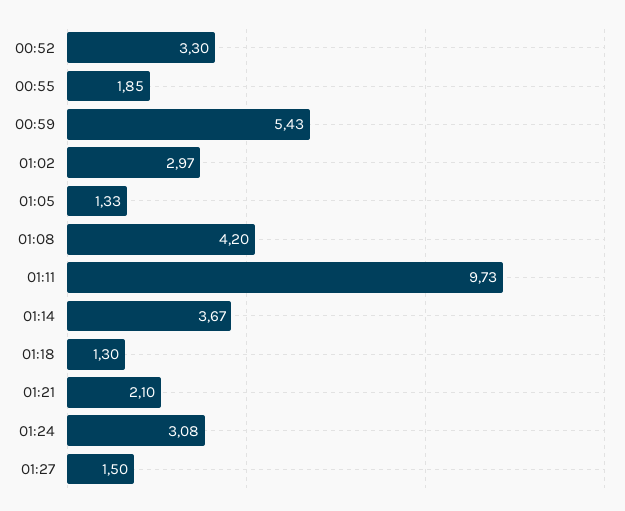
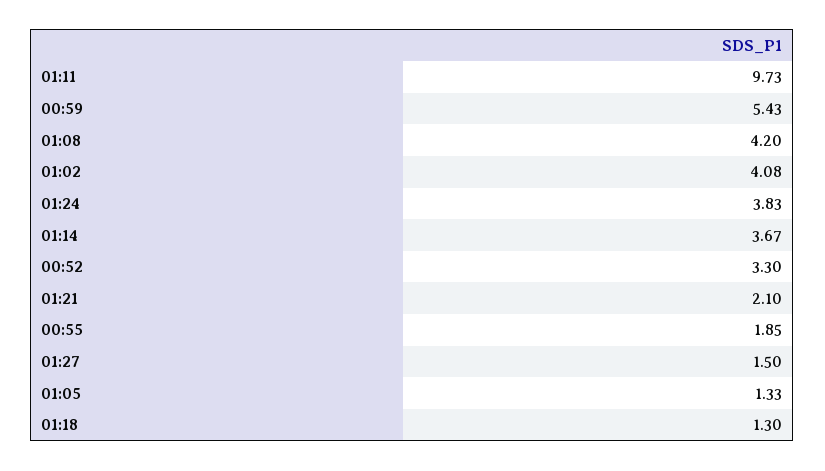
  {
    "00:52": 3.3,
    "00:55": 1.85,
    "00:59": 5.43,
-   "01:02": 2.97,
+   "01:02": 4.08,
    "01:05": 1.33,
    "01:08": 4.2,
    "01:11": 9.73,
    "01:14": 3.67,
    "01:18": 1.3,
    "01:21": 2.1,
-   "01:24": 3.08,
+   "01:24": 3.83,
    "01:27": 1.5
  }

